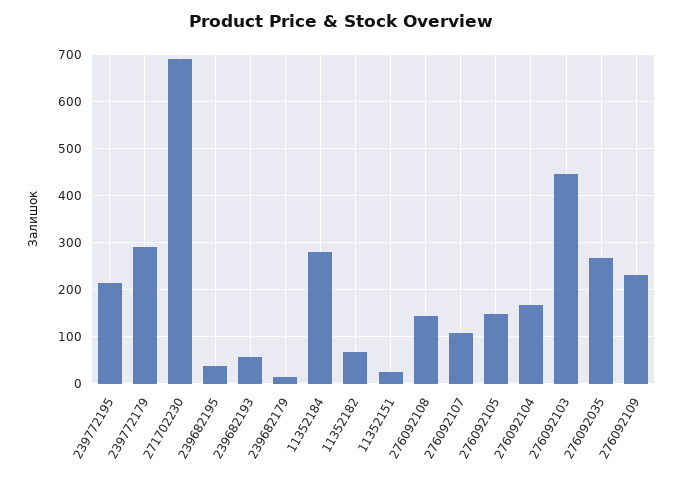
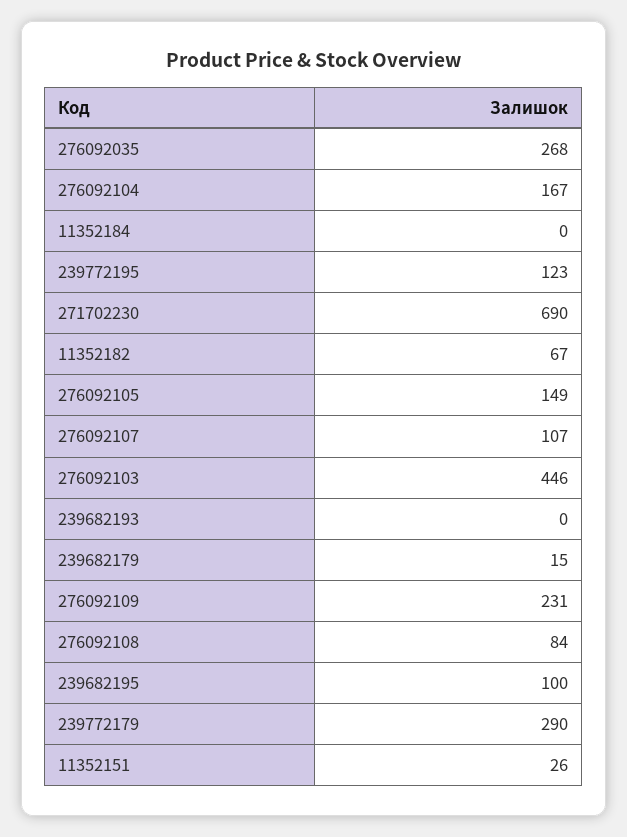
  {
-   "239772195": 220,
+   "239772195": 123,
    "239772179": 290,
    "271702230": 690,
-   "239682195": 40,
+   "239682195": 100,
-   "239682193": 60,
+   "239682193": 0,
    "239682179": 15,
-   "11352184": 280,
+   "11352184": 0,
    "11352182": 67,
    "11352151": 26,
-   "276092108": 140,
+   "276092108": 84,
    "276092107": 107,
    "276092105": 149,
    "276092104": 167,
    "276092103": 446,
    "276092035": 268,
    "276092109": 231
  }

